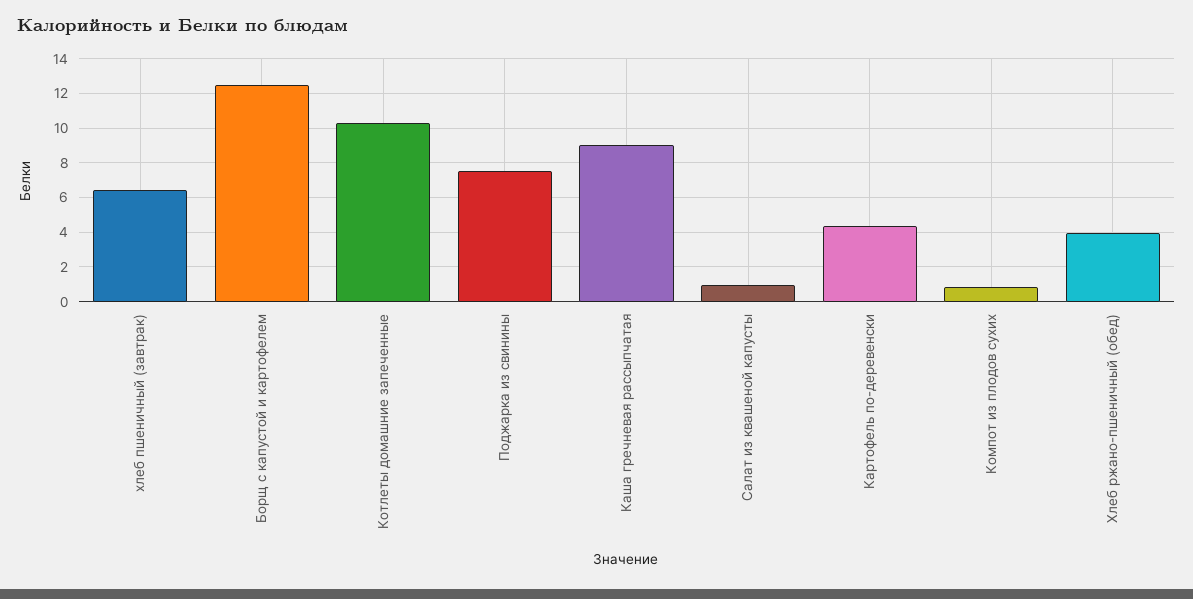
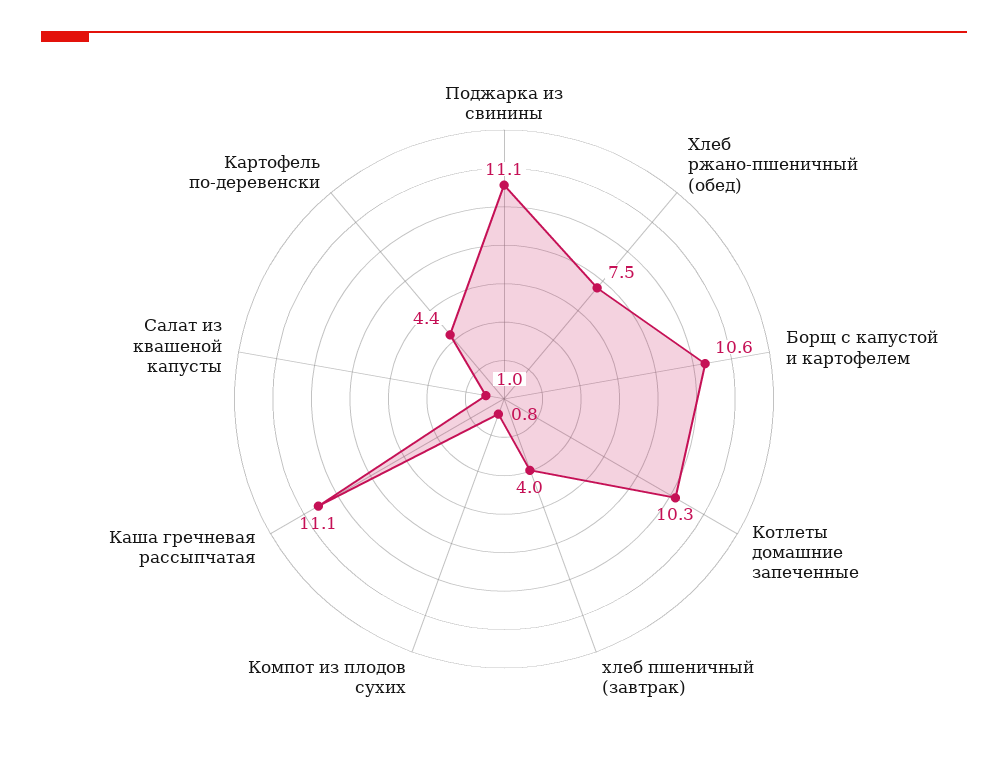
  {
-   "хлеб пшеничный (завтрак)": 6.5,
+   "хлеб пшеничный (завтрак)": 4,
-   "Борщ с капустой и картофелем": 12.5,
+   "Борщ с капустой и картофелем": 10.6,
    "Котлеты домашние запеченные": 10.3,
-   "Поджарка из свинины": 7.5,
+   "Поджарка из свинины": 11.1,
-   "Каша гречневая рассыпчатая": 9,
+   "Каша гречневая рассыпчатая": 11.1,
    "Салат из квашеной капусты": 1,
    "Картофель по-деревенски": 4.4,
    "Компот из плодов сухих": 0.8,
-   "Хлеб ржано-пшеничный (обед)": 4
+   "Хлеб ржано-пшеничный (обед)": 7.5
  }

